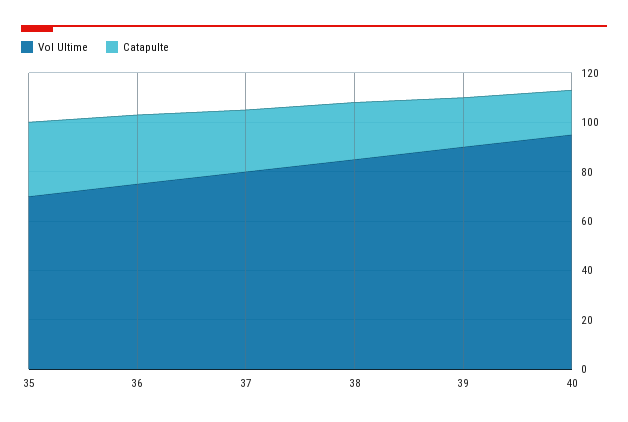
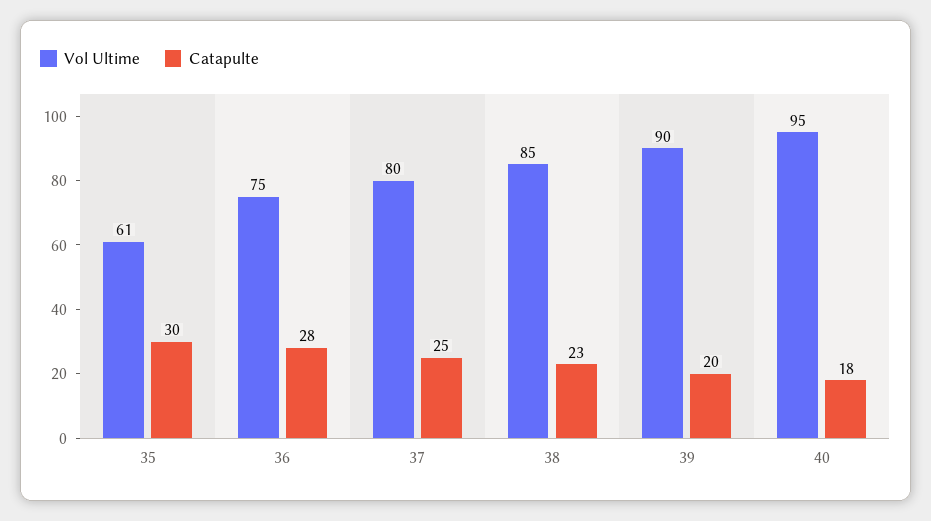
  {
    "Vol Ultime": {
-     "35": 70,
+     "35": 61,
      "36": 75,
      "37": 80,
      "38": 85,
      "39": 90,
      "40": 95
    },
    "Catapulte": {
      "35": 30,
      "36": 28,
      "37": 25,
      "38": 23,
      "39": 20,
      "40": 18
    }
  }

